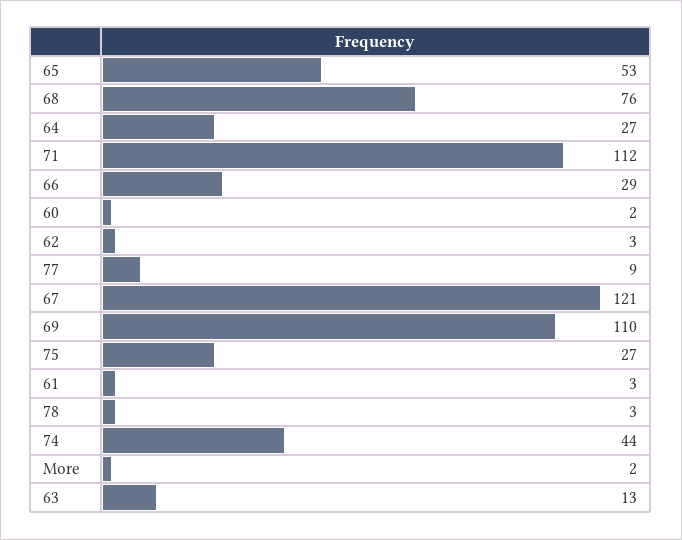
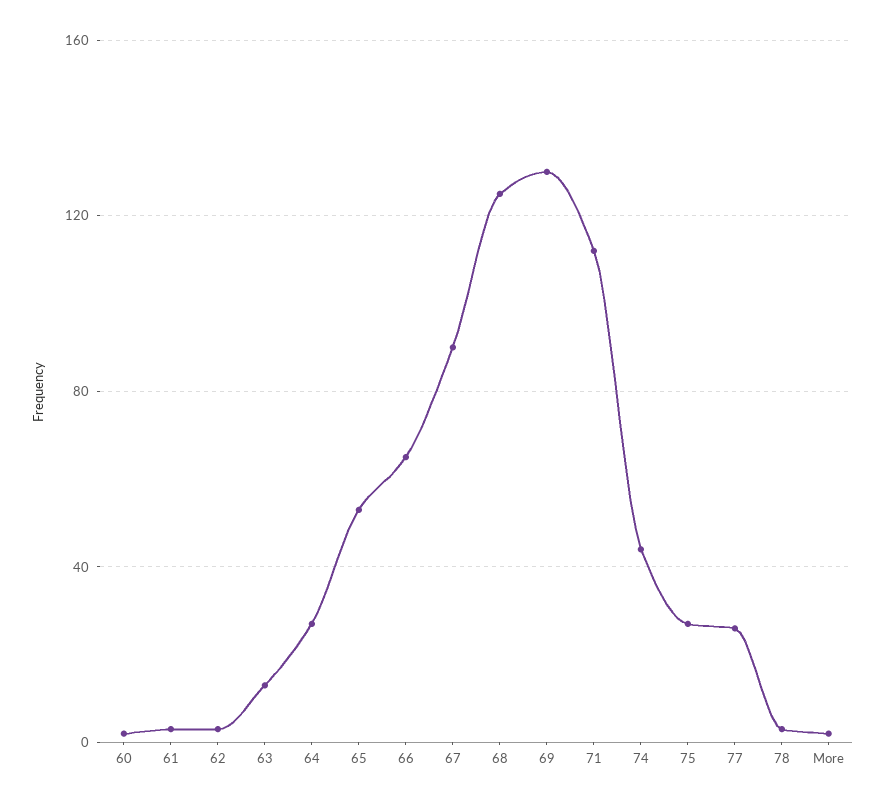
  {
    "65": 53,
-   "68": 76,
+   "68": 125,
    "64": 27,
    "71": 112,
-   "66": 29,
+   "66": 65,
    "60": 2,
    "62": 3,
-   "77": 9,
+   "77": 25,
-   "67": 121,
+   "67": 90,
-   "69": 110,
+   "69": 130,
    "75": 27,
    "61": 3,
    "78": 3,
    "74": 44,
    "More": 2,
    "63": 13
  }

